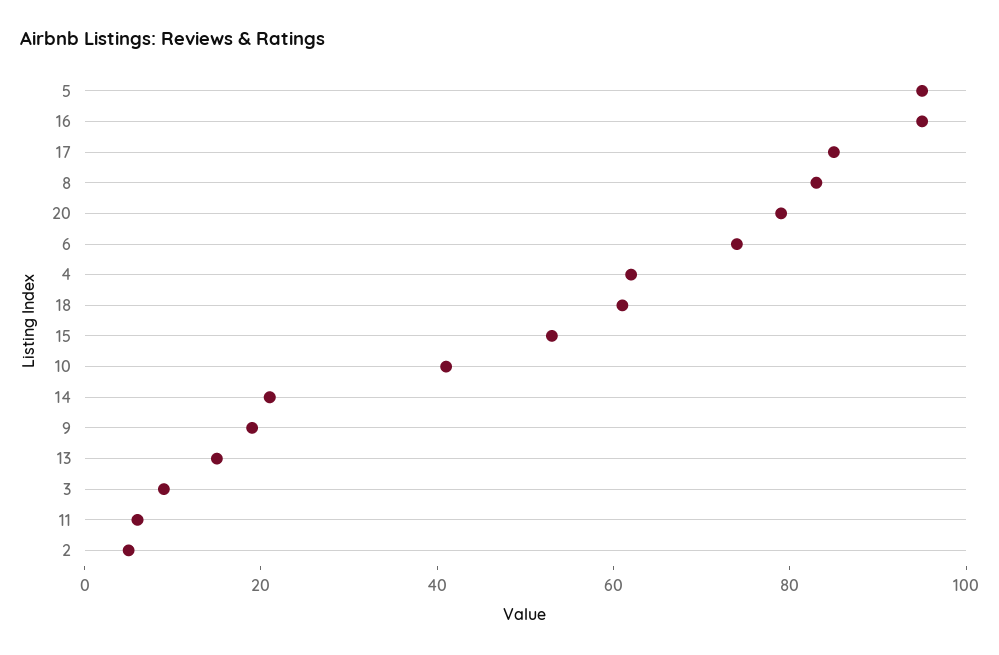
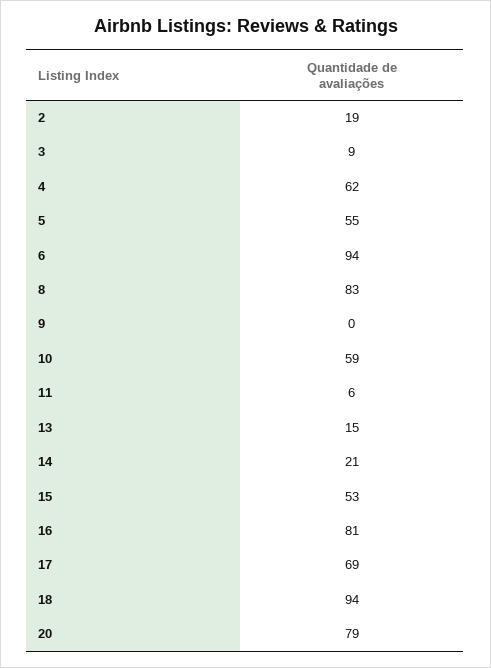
  {
-   "5": 95,
+   "5": 55,
-   "16": 95,
+   "16": 81,
-   "17": 85,
+   "17": 69,
    "8": 83,
    "20": 79,
-   "6": 75,
+   "6": 94,
    "4": 62,
-   "18": 60,
+   "18": 94,
    "15": 53,
-   "10": 40,
+   "10": 59,
    "14": 21,
-   "9": 20,
+   "9": 0,
    "13": 15,
    "3": 9,
    "11": 6,
-   "2": 5
+   "2": 19
  }

